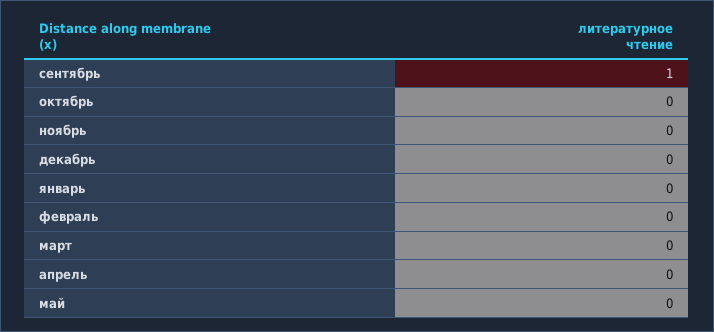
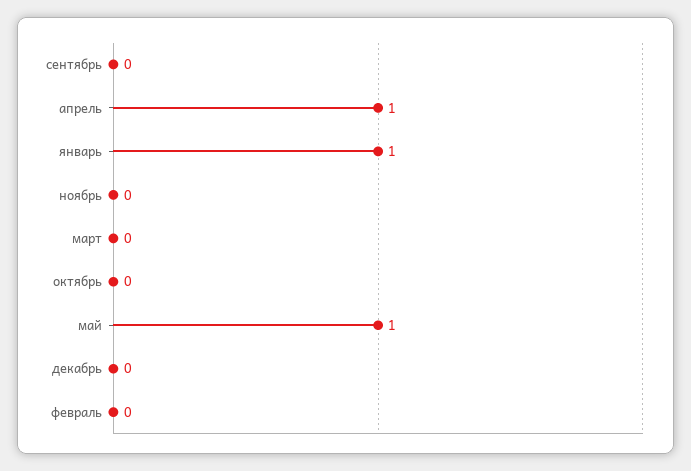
  {
-   "сентябрь": 1,
+   "сентябрь": 0,
    "октябрь": 0,
    "ноябрь": 0,
    "декабрь": 0,
-   "январь": 0,
+   "январь": 1,
    "февраль": 0,
    "март": 0,
-   "апрель": 0,
+   "апрель": 1,
-   "май": 0
+   "май": 1
  }

